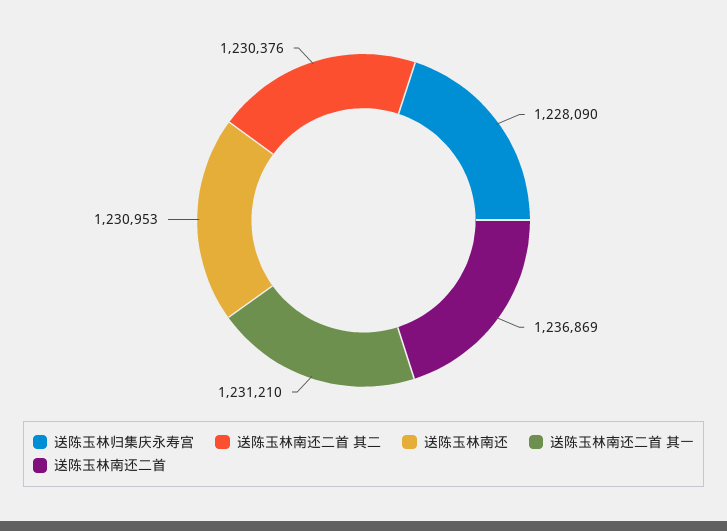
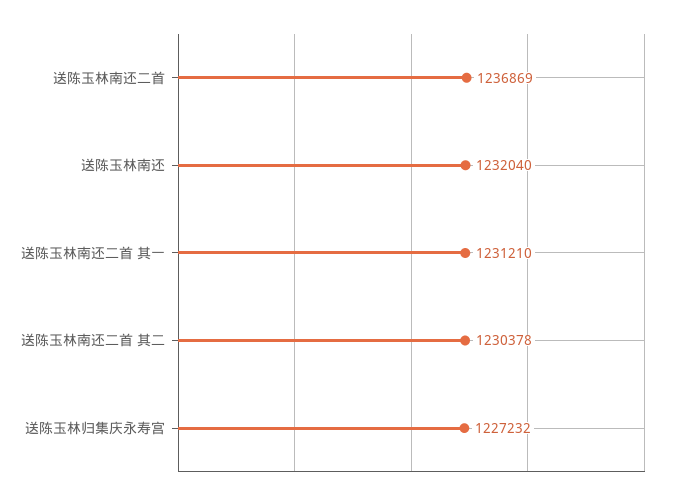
  {
-   "送陈玉林归集庆永寿宫": 1228090,
+   "送陈玉林归集庆永寿宫": 1227232,
-   "送陈玉林南还二首 其二": 1230376,
+   "送陈玉林南还二首 其二": 1230378,
-   "送陈玉林南还": 1230953,
+   "送陈玉林南还": 1232040,
    "送陈玉林南还二首 其一": 1231210,
    "送陈玉林南还二首": 1236869
  }

